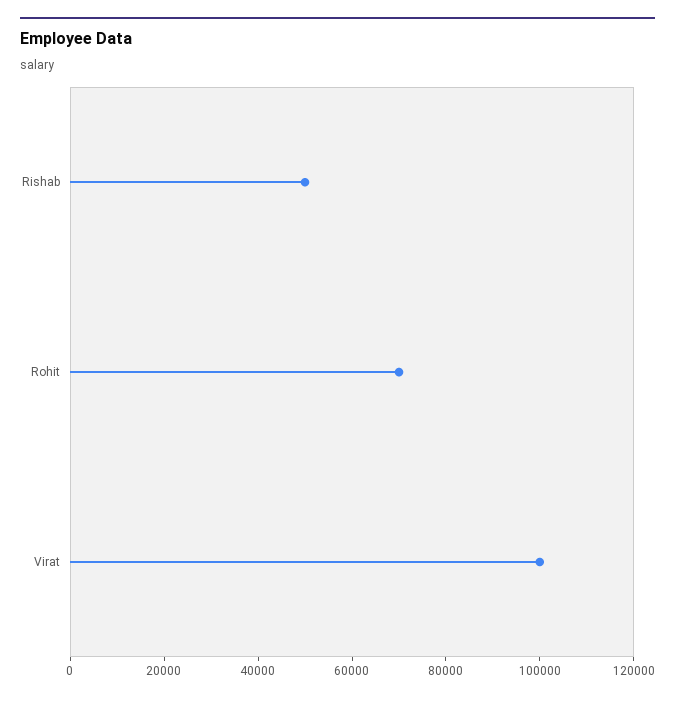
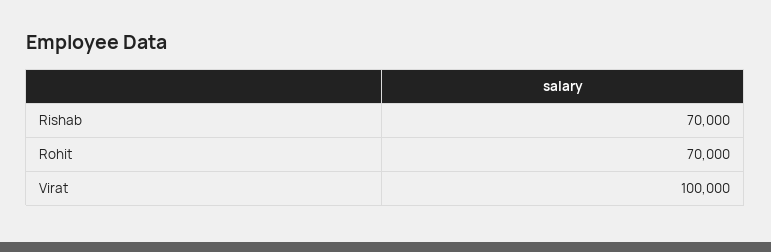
  {
-   "Rishab": 50000,
+   "Rishab": 70000,
    "Rohit": 70000,
    "Virat": 100000
  }

